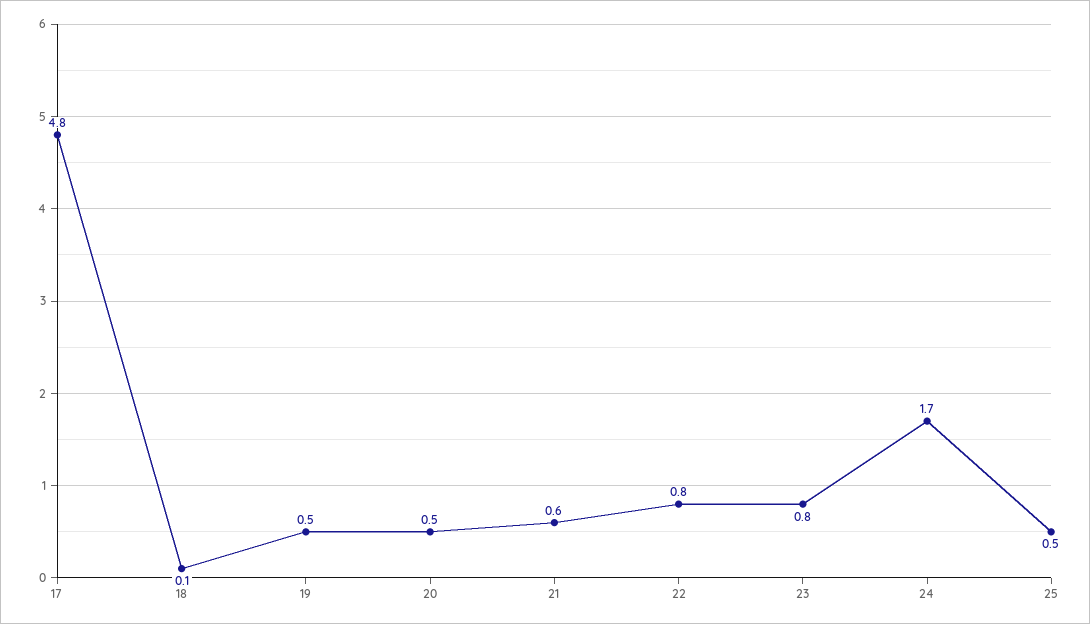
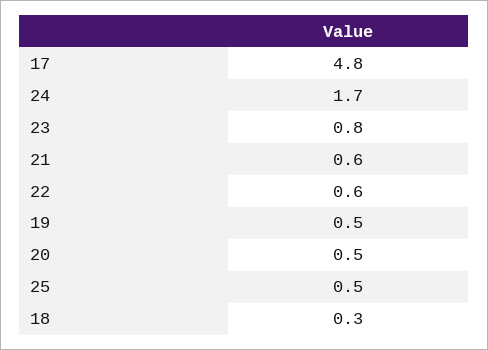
  {
    "17": 4.8,
-   "18": 0.1,
+   "18": 0.3,
    "19": 0.5,
    "20": 0.5,
    "21": 0.6,
-   "22": 0.8,
+   "22": 0.6,
    "23": 0.8,
    "24": 1.7,
    "25": 0.5
  }

